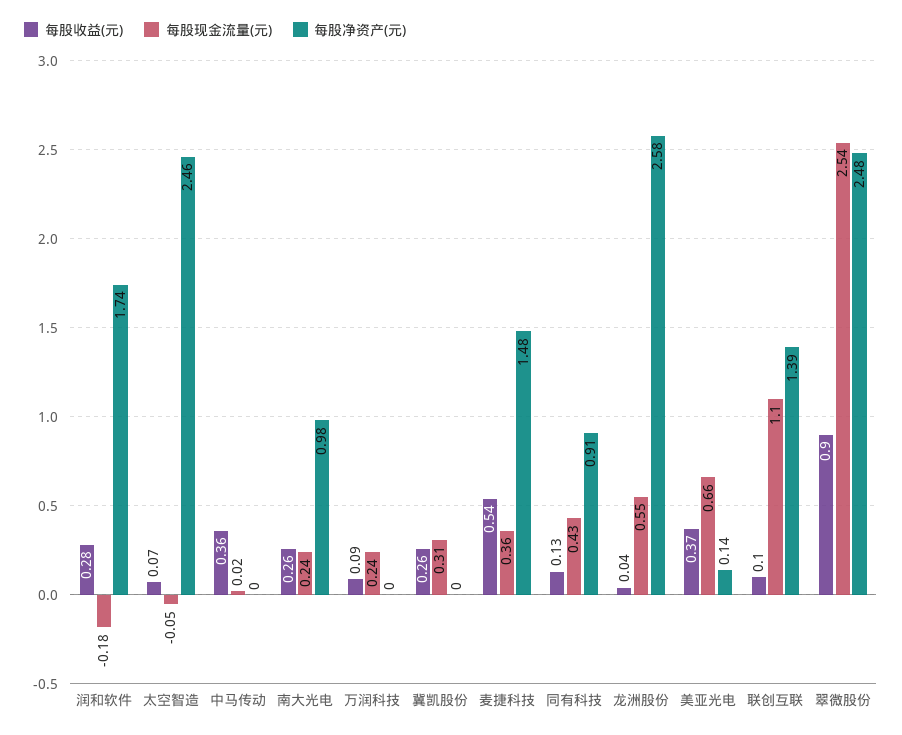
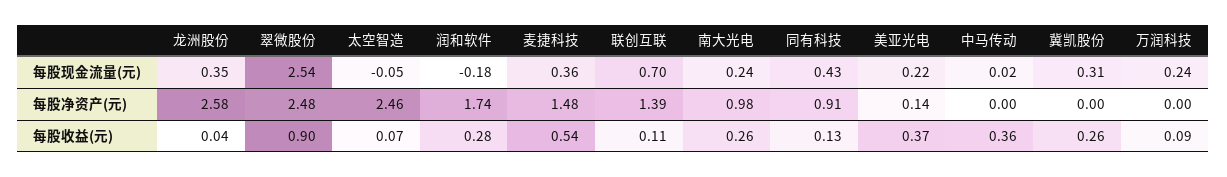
  {
    "每股收益(元)": {
      "润和软件": 0.28,
      "太空智造": 0.07,
      "中马传动": 0.36,
      "南大光电": 0.26,
      "万润科技": 0.09,
      "冀凯股份": 0.26,
      "麦捷科技": 0.54,
      "同有科技": 0.13,
      "龙洲股份": 0.04,
      "美亚光电": 0.37,
-     "联创互联": 0.1,
+     "联创互联": 0.11,
      "翠微股份": 0.9
    },
    "每股现金流量(元)": {
      "润和软件": -0.18,
      "太空智造": -0.05,
      "中马传动": 0.02,
      "南大光电": 0.24,
      "万润科技": 0.24,
      "冀凯股份": 0.31,
      "麦捷科技": 0.36,
      "同有科技": 0.43,
-     "龙洲股份": 0.55,
+     "龙洲股份": 0.35,
-     "美亚光电": 0.66,
+     "美亚光电": 0.22,
-     "联创互联": 1.1,
+     "联创互联": 0.7,
      "翠微股份": 2.54
    },
    "每股净资产(元)": {
      "润和软件": 1.74,
      "太空智造": 2.46,
      "中马传动": 0,
      "南大光电": 0.98,
      "万润科技": 0,
      "冀凯股份": 0,
      "麦捷科技": 1.48,
      "同有科技": 0.91,
      "龙洲股份": 2.58,
      "美亚光电": 0.14,
      "联创互联": 1.39,
      "翠微股份": 2.48
    }
  }

